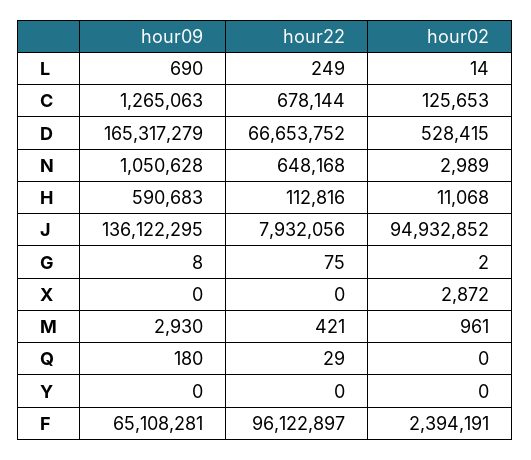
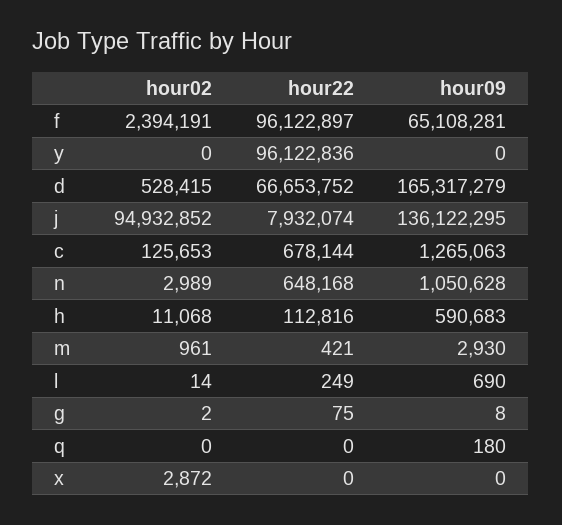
  {
    "hour09": {
      "L": 690,
      "C": 1265063,
      "D": 165317279,
      "N": 1050628,
      "H": 590683,
      "J": 136122295,
      "G": 8,
      "X": 0,
      "M": 2930,
      "Q": 180,
      "Y": 0,
      "F": 65108281
    },
    "hour22": {
      "L": 249,
      "C": 678144,
      "D": 66653752,
      "N": 648168,
      "H": 112816,
-     "J": 7932056,
+     "J": 7932074,
      "G": 75,
      "X": 0,
      "M": 421,
-     "Q": 29,
+     "Q": 0,
-     "Y": 0,
+     "Y": 96122836,
      "F": 96122897
    },
    "hour02": {
      "L": 14,
      "C": 125653,
      "D": 528415,
      "N": 2989,
      "H": 11068,
      "J": 94932852,
      "G": 2,
      "X": 2872,
      "M": 961,
      "Q": 0,
      "Y": 0,
      "F": 2394191
    }
  }

